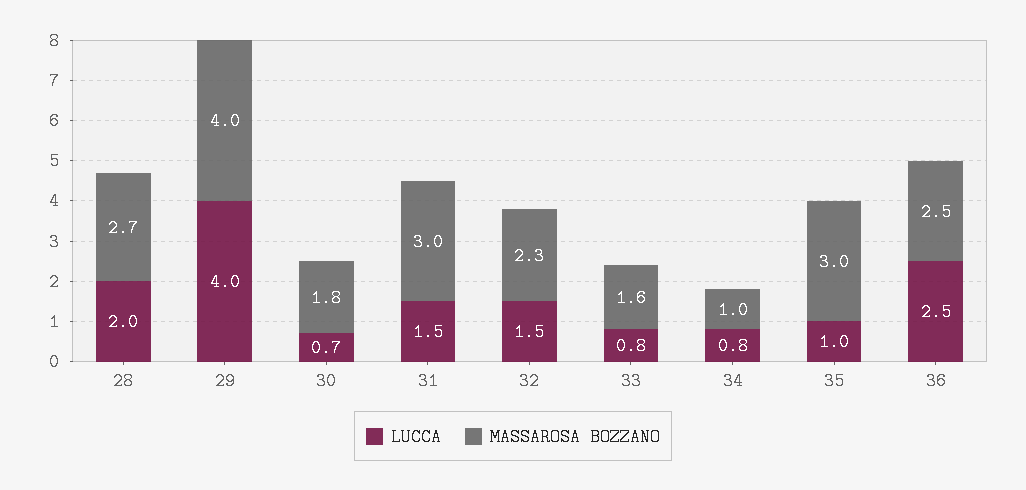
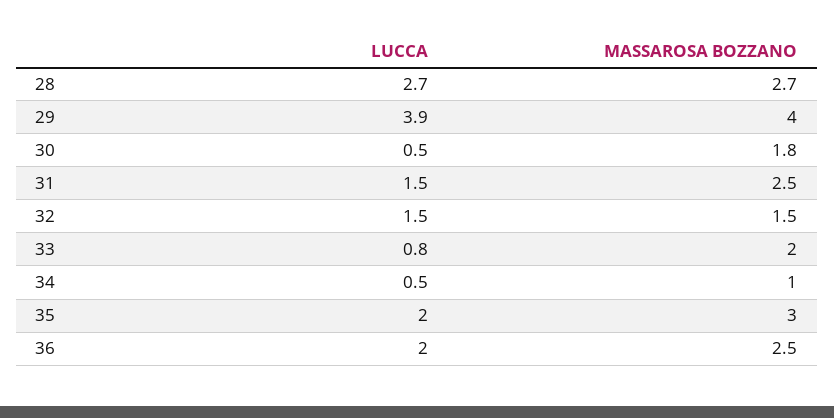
  {
    "LUCCA": {
-     "28": 2,
+     "28": 2.7,
-     "29": 4,
+     "29": 3.9,
-     "30": 0.7,
+     "30": 0.5,
      "31": 1.5,
      "32": 1.5,
      "33": 0.8,
-     "34": 0.8,
+     "34": 0.5,
-     "35": 1,
+     "35": 2,
-     "36": 2.5
+     "36": 2
    },
    "MASSAROSA BOZZANO": {
      "28": 2.7,
      "29": 4,
      "30": 1.8,
-     "31": 3,
+     "31": 2.5,
-     "32": 2.3,
+     "32": 1.5,
-     "33": 1.6,
+     "33": 2,
      "34": 1,
      "35": 3,
      "36": 2.5
    }
  }

